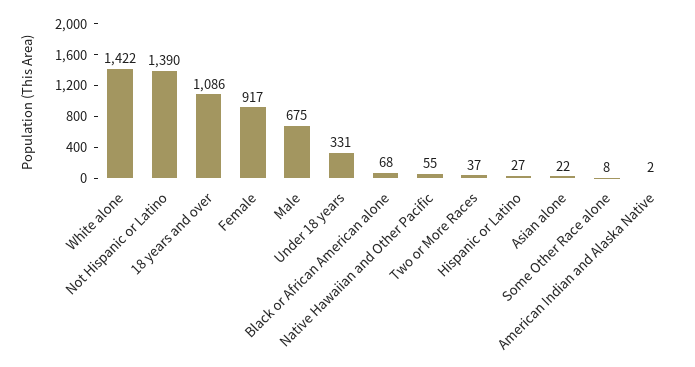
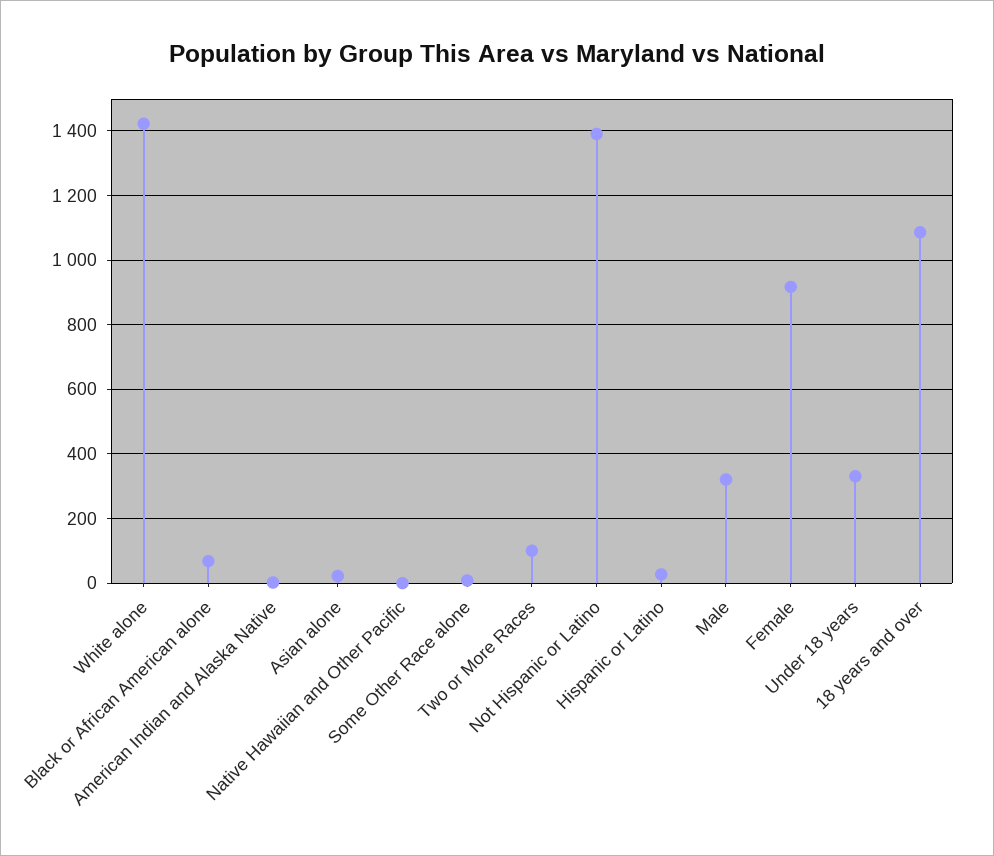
  {
    "White alone": 1422,
    "Not Hispanic or Latino": 1390,
    "18 years and over": 1086,
    "Female": 917,
-   "Male": 675,
+   "Male": 320,
    "Under 18 years": 331,
    "Black or African American alone": 68,
-   "Native Hawaiian and Other Pacific": 55,
+   "Native Hawaiian and Other Pacific": 0,
-   "Two or More Races": 37,
+   "Two or More Races": 100,
    "Hispanic or Latino": 27,
    "Asian alone": 22,
    "Some Other Race alone": 8,
    "American Indian and Alaska Native": 2
  }

